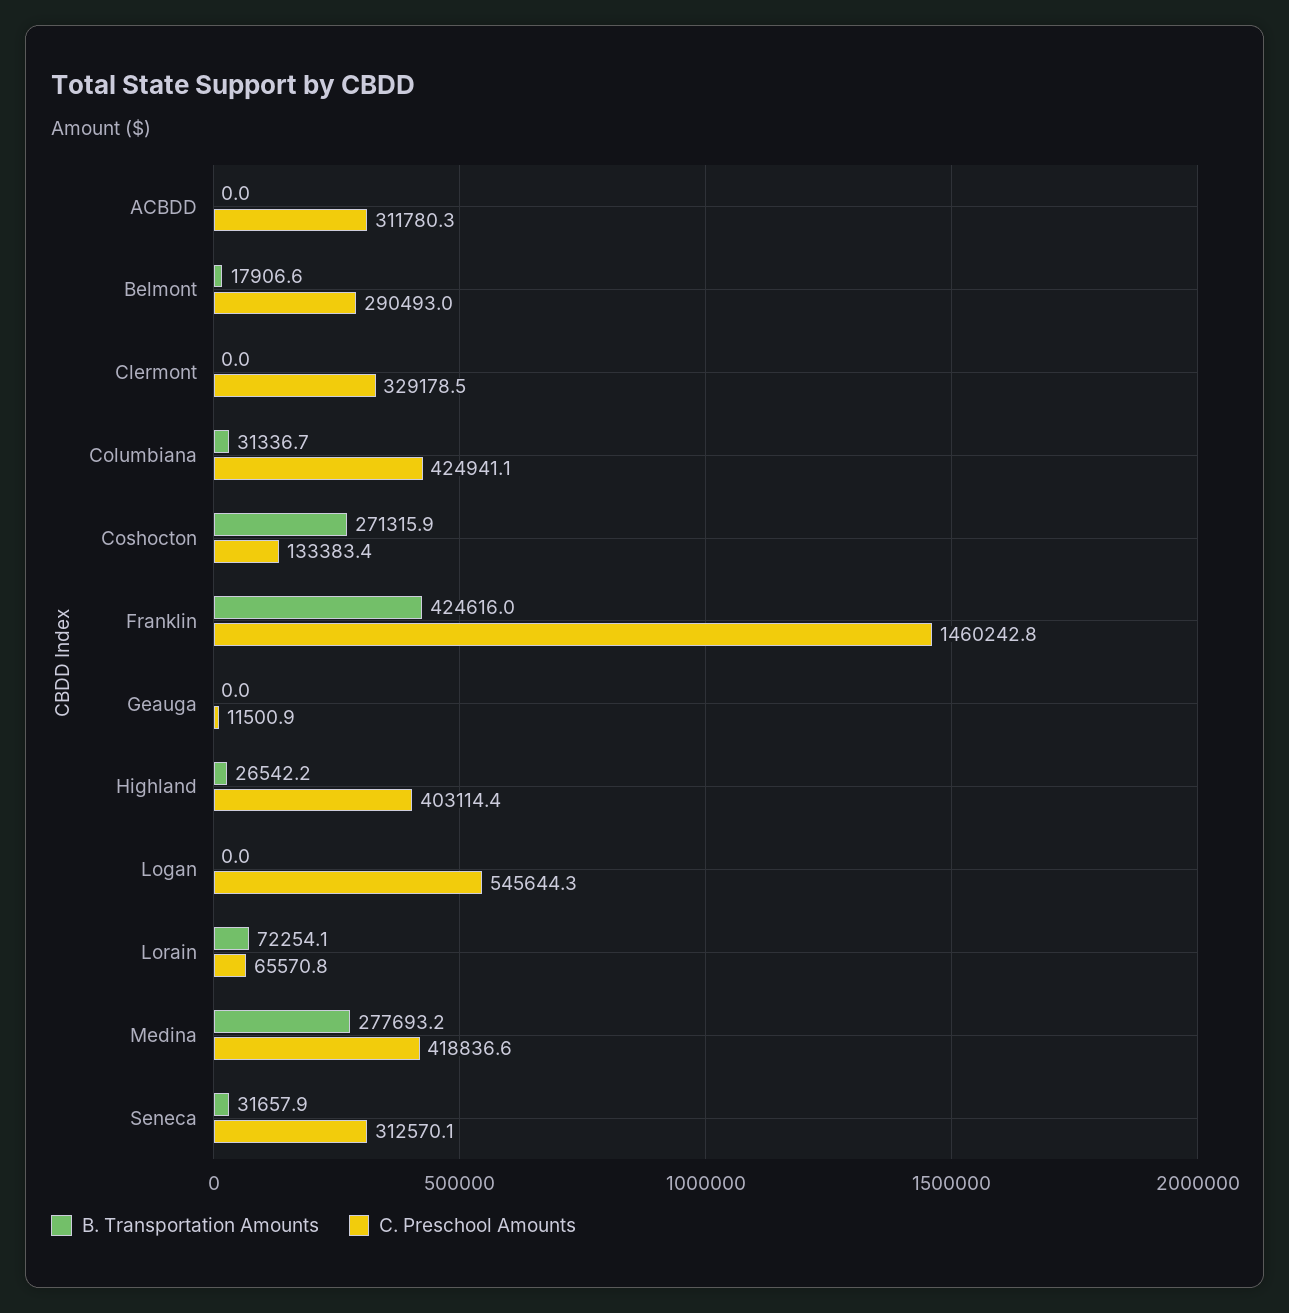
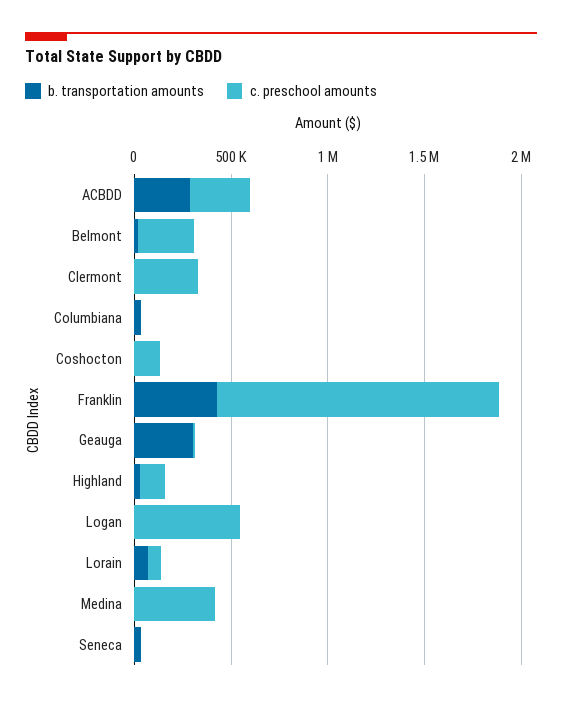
  {
    "B. Transportation Amounts": {
-     "ACBDD": 0,
+     "ACBDD": 300000,
      "Belmont": 17906.6,
      "Clermont": 0,
      "Columbiana": 31336.7,
-     "Coshocton": 271315.9,
+     "Coshocton": 0,
      "Franklin": 424616,
-     "Geauga": 0,
+     "Geauga": 300000,
      "Highland": 26542.2,
      "Logan": 0,
      "Lorain": 72254.1,
-     "Medina": 277693.2,
+     "Medina": 0,
      "Seneca": 31657.9
    },
    "C. Preschool Amounts": {
      "ACBDD": 311780.3,
      "Belmont": 290493,
      "Clermont": 329178.5,
-     "Columbiana": 424941.1,
+     "Columbiana": 0,
      "Coshocton": 133383.4,
      "Franklin": 1460242.8,
      "Geauga": 11500.9,
-     "Highland": 403114.4,
+     "Highland": 100000,
      "Logan": 545644.3,
      "Lorain": 65570.8,
      "Medina": 418836.6,
-     "Seneca": 312570.1
+     "Seneca": 0
    }
  }

